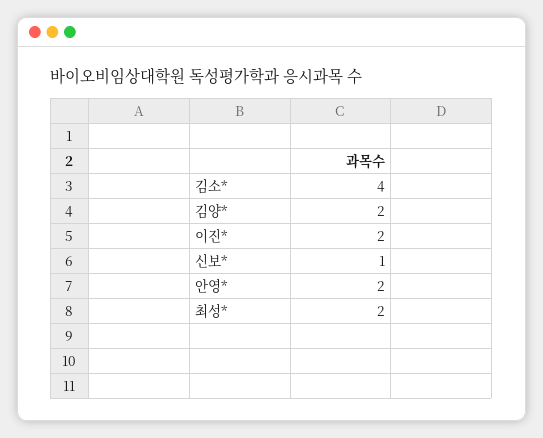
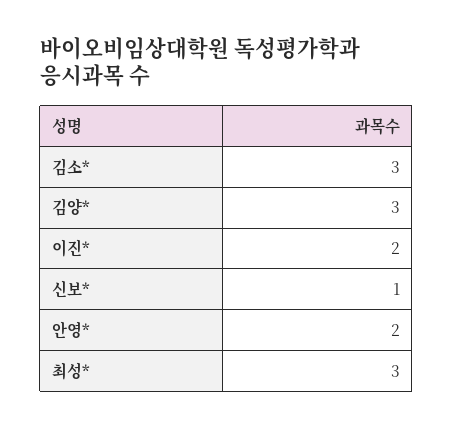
  {
-   "김소*": 4,
+   "김소*": 3,
-   "김양*": 2,
+   "김양*": 3,
    "이진*": 2,
    "신보*": 1,
    "안영*": 2,
-   "최성*": 2
+   "최성*": 3
  }

